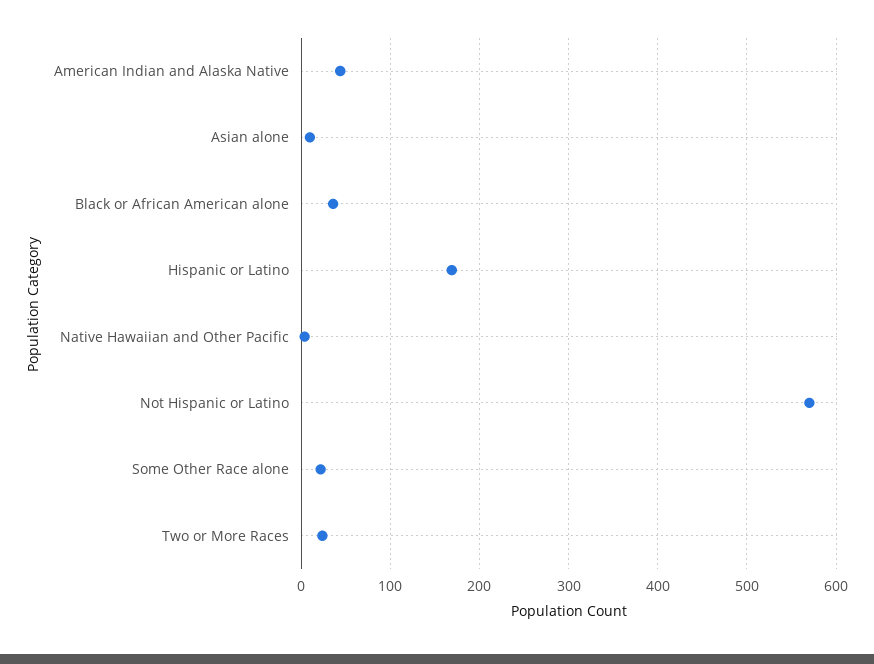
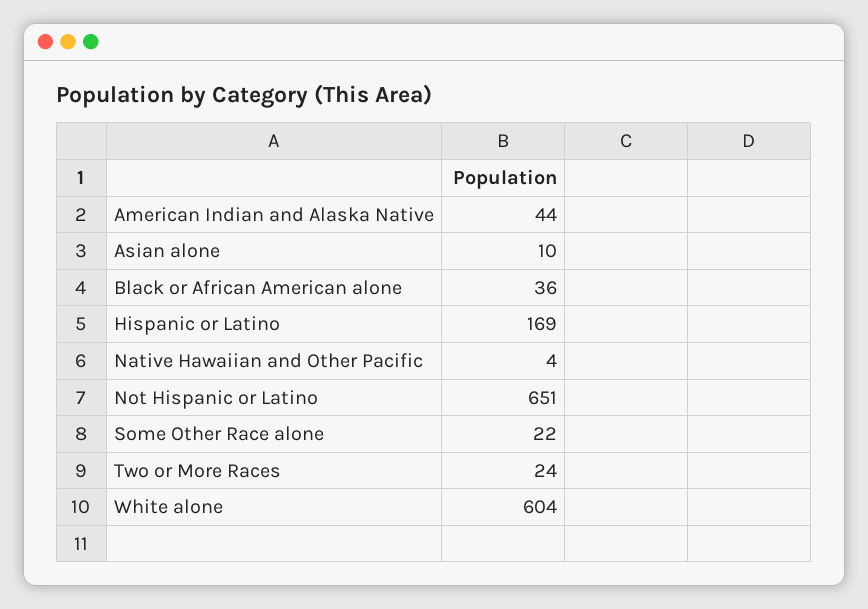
  {
    "American Indian and Alaska Native": 44,
    "Asian alone": 10,
    "Black or African American alone": 36,
    "Hispanic or Latino": 169,
    "Native Hawaiian and Other Pacific": 4,
-   "Not Hispanic or Latino": 570,
+   "Not Hispanic or Latino": 651,
    "Some Other Race alone": 22,
-   "Two or More Races": 24
+   "Two or More Races": 24,
+   "White alone": 604
  }

